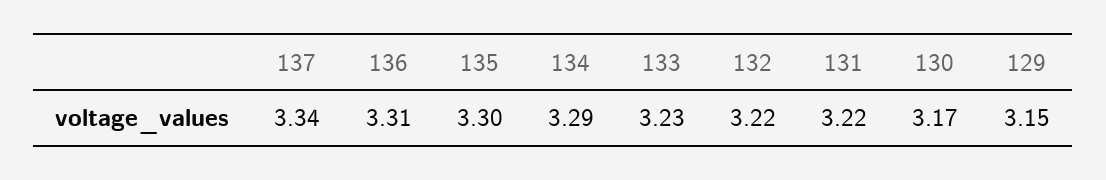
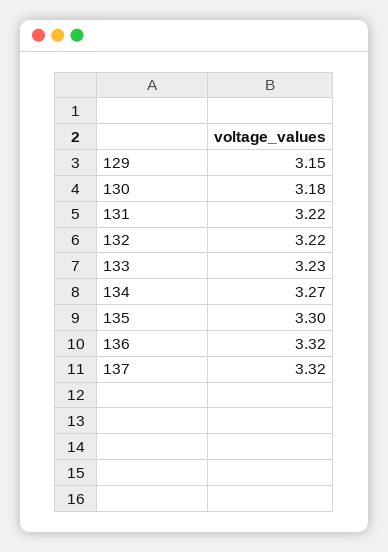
  {
-   "137": 3.34,
+   "137": 3.32,
-   "136": 3.31,
+   "136": 3.32,
    "135": 3.3,
-   "134": 3.29,
+   "134": 3.27,
    "133": 3.23,
    "132": 3.22,
    "131": 3.22,
-   "130": 3.17,
+   "130": 3.18,
    "129": 3.15
  }

